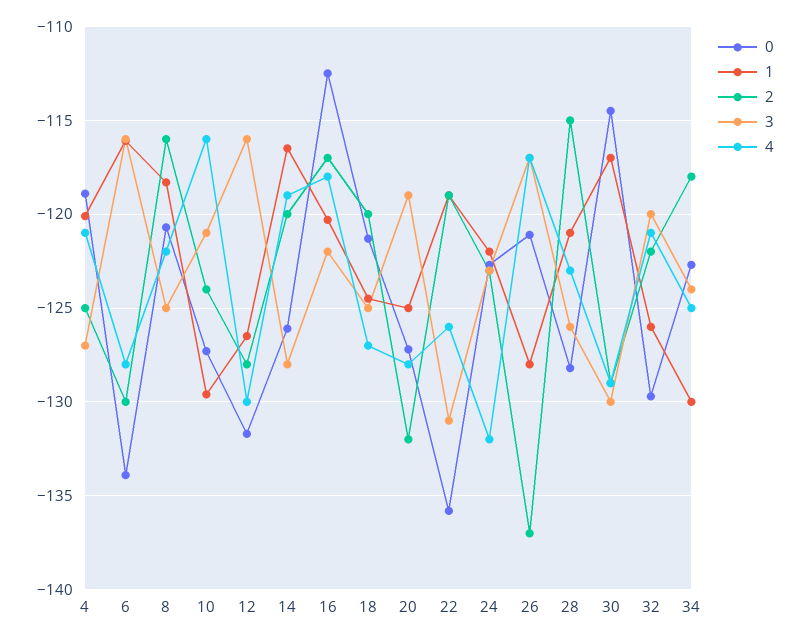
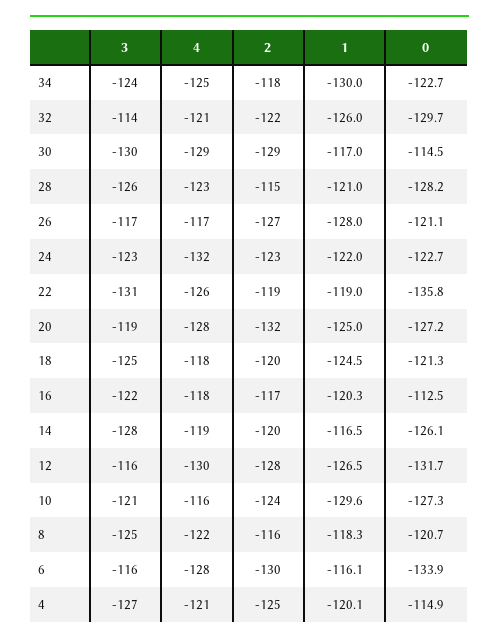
  {
    "0": {
-     "4": -119,
+     "4": -114.9,
      "6": -133.9,
      "8": -120.7,
      "10": -127.3,
      "12": -131.7,
      "14": -126.1,
      "16": -112.5,
      "18": -121.3,
      "20": -127.2,
      "22": -135.8,
      "24": -122.7,
      "26": -121.1,
      "28": -128.2,
      "30": -114.5,
      "32": -129.7,
      "34": -122.7
    },
    "1": {
      "4": -120.1,
      "6": -116.1,
      "8": -118.3,
      "10": -129.6,
      "12": -126.5,
      "14": -116.5,
      "16": -120.3,
      "18": -124.5,
      "20": -125,
      "22": -119,
      "24": -122,
      "26": -128,
      "28": -121,
      "30": -117,
      "32": -126,
      "34": -130
    },
    "2": {
      "4": -125,
      "6": -130,
      "8": -116,
      "10": -124,
      "12": -128,
      "14": -120,
      "16": -117,
      "18": -120,
      "20": -132,
      "22": -119,
      "24": -123,
-     "26": -137,
+     "26": -127,
      "28": -115,
      "30": -129,
      "32": -122,
      "34": -118
    },
    "3": {
      "4": -127,
      "6": -116,
      "8": -125,
      "10": -121,
      "12": -116,
      "14": -128,
      "16": -122,
      "18": -125,
      "20": -119,
      "22": -131,
      "24": -123,
      "26": -117,
      "28": -126,
      "30": -130,
-     "32": -120,
+     "32": -114,
      "34": -124
    },
    "4": {
      "4": -121,
      "6": -128,
      "8": -122,
      "10": -116,
      "12": -130,
      "14": -119,
      "16": -118,
-     "18": -127,
+     "18": -118,
      "20": -128,
      "22": -126,
      "24": -132,
      "26": -117,
      "28": -123,
      "30": -129,
      "32": -121,
      "34": -125
    }
  }

